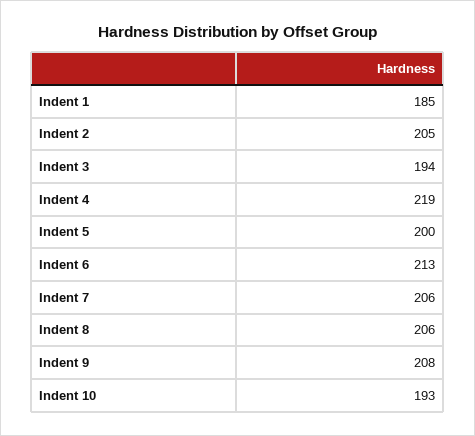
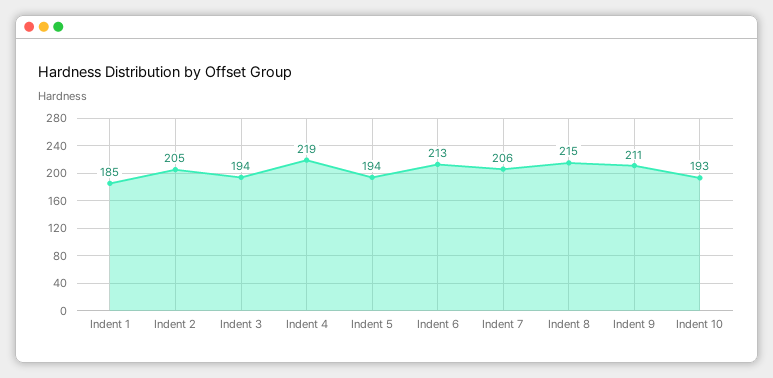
  {
    "Indent 1": 185,
    "Indent 2": 205,
    "Indent 3": 194,
    "Indent 4": 219,
-   "Indent 5": 200,
+   "Indent 5": 194,
    "Indent 6": 213,
    "Indent 7": 206,
-   "Indent 8": 206,
+   "Indent 8": 215,
-   "Indent 9": 208,
+   "Indent 9": 211,
    "Indent 10": 193
  }

